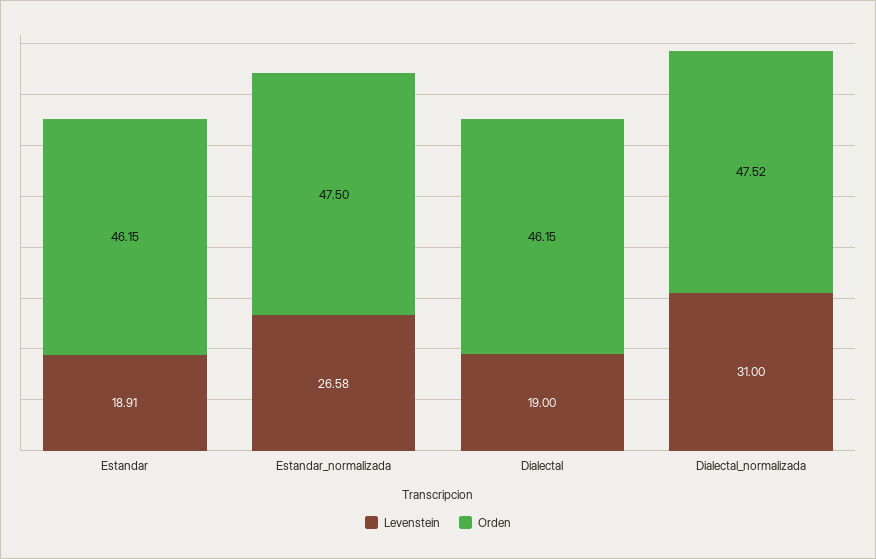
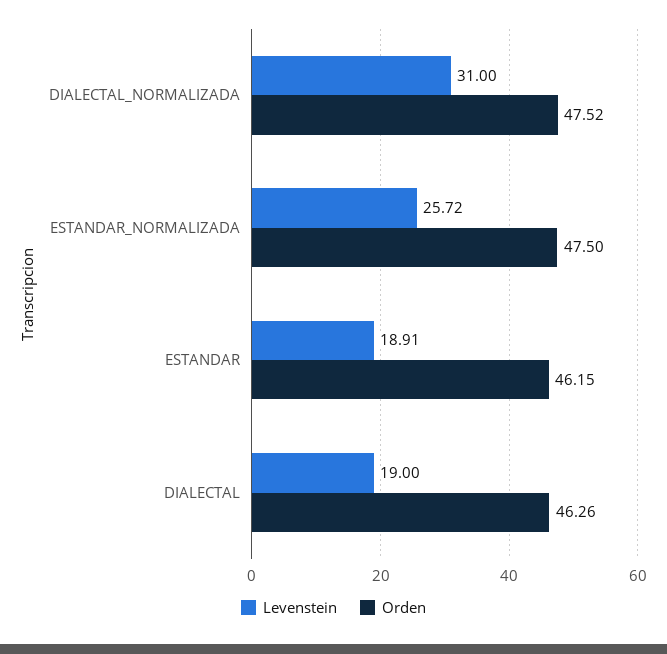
  {
    "Levenstein": {
      "Estandar": 18.91,
-     "Estandar_normalizada": 26.58,
+     "Estandar_normalizada": 25.72,
      "Dialectal": 19,
      "Dialectal_normalizada": 31
    },
    "Orden": {
      "Estandar": 46.15,
      "Estandar_normalizada": 47.5,
-     "Dialectal": 46.15,
+     "Dialectal": 46.26,
      "Dialectal_normalizada": 47.52
    }
  }

